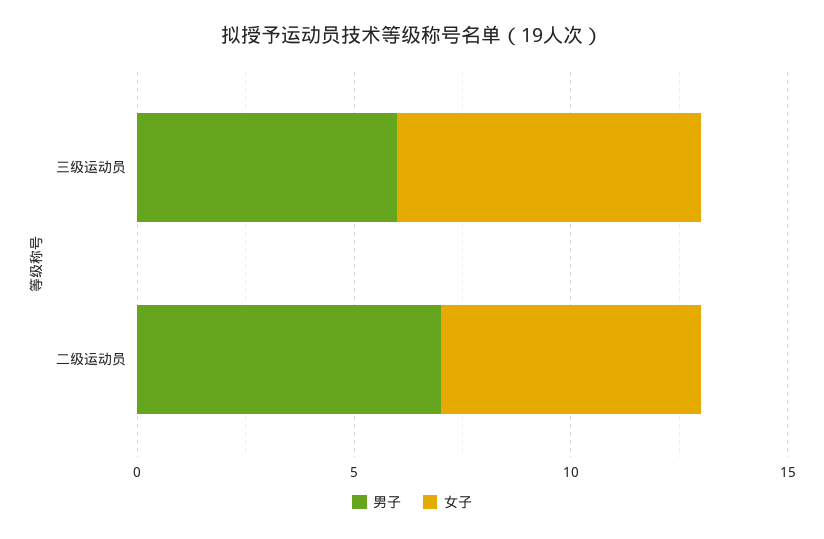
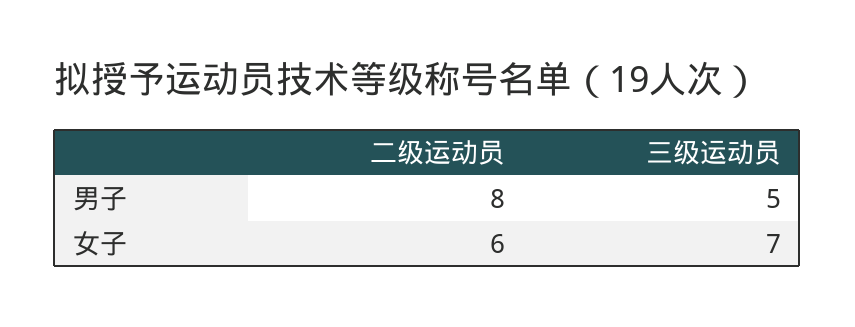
  {
    "男子": {
-     "三级运动员": 6,
+     "三级运动员": 5,
-     "二级运动员": 7
+     "二级运动员": 8
    },
    "女子": {
      "三级运动员": 7,
      "二级运动员": 6
    }
  }

